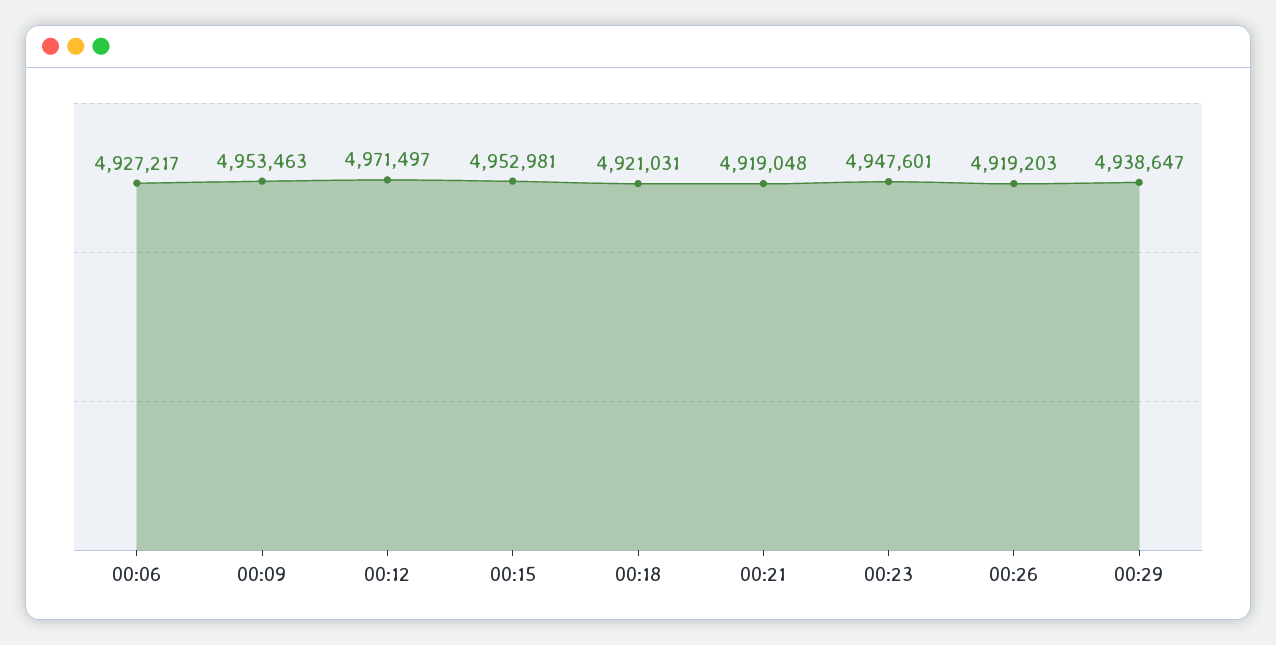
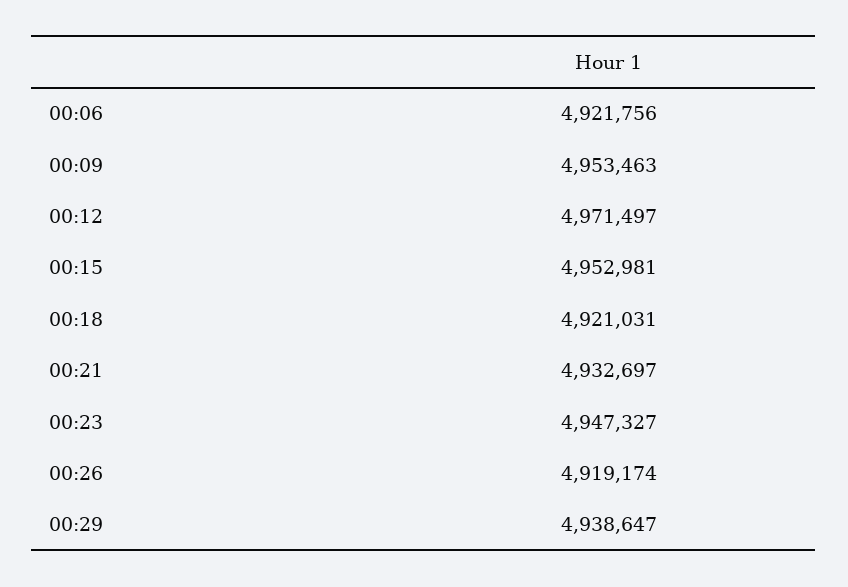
  {
-   "00:06": 4927217,
+   "00:06": 4921756,
    "00:09": 4953463,
    "00:12": 4971497,
    "00:15": 4952981,
    "00:18": 4921031,
-   "00:21": 4919048,
+   "00:21": 4932697,
-   "00:23": 4947601,
+   "00:23": 4947327,
-   "00:26": 4919203,
+   "00:26": 4919174,
    "00:29": 4938647
  }

